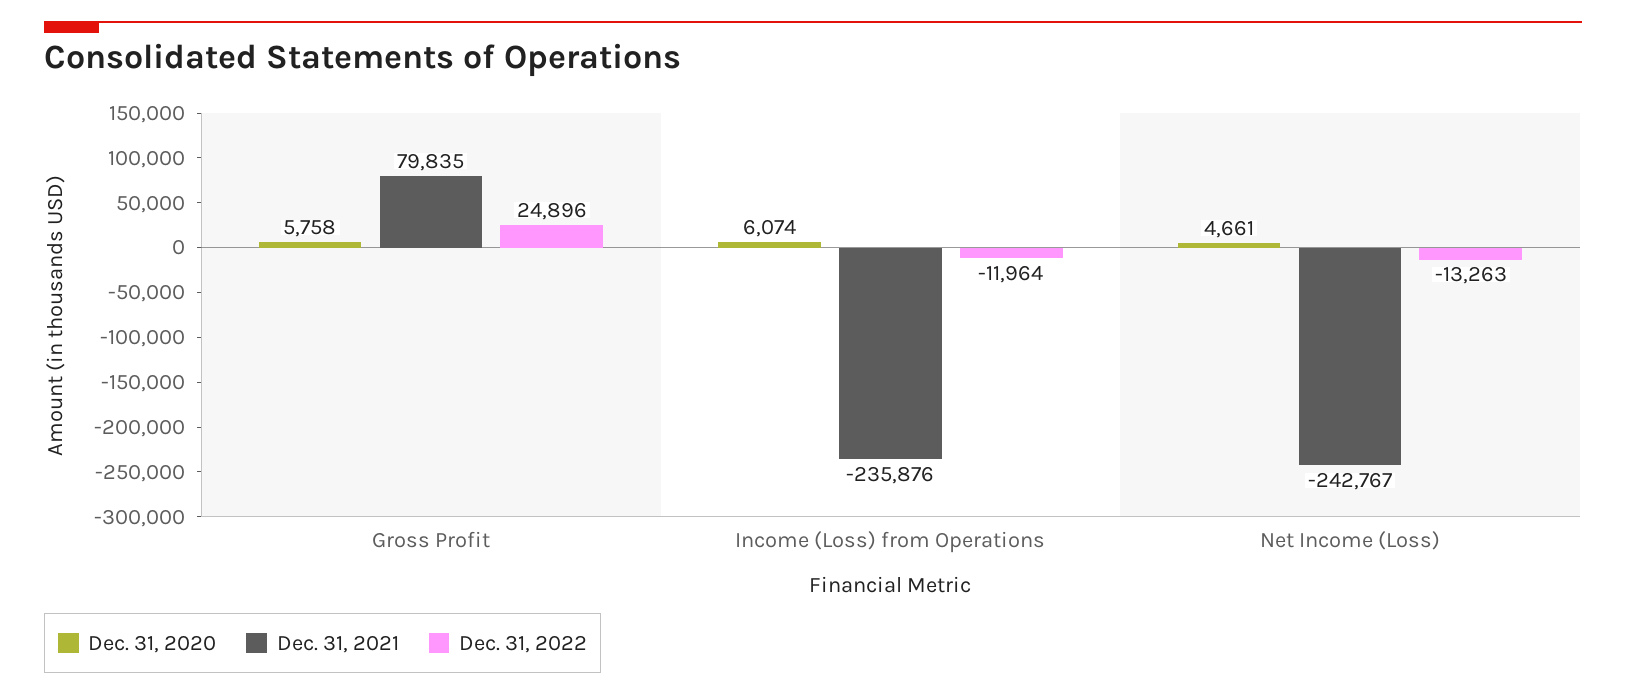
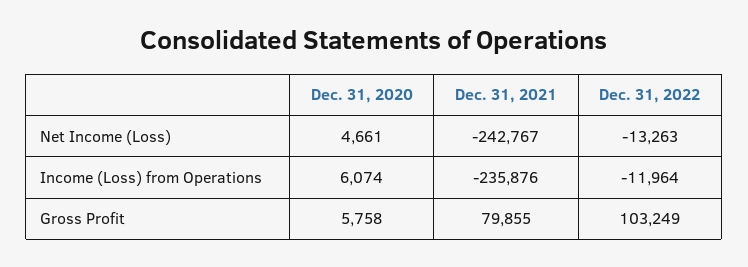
  {
    "Dec. 31, 2020": {
      "Gross Profit": 5758,
      "Income (Loss) from Operations": 6074,
      "Net Income (Loss)": 4661
    },
    "Dec. 31, 2021": {
-     "Gross Profit": 79835,
+     "Gross Profit": 79855,
      "Income (Loss) from Operations": -235876,
      "Net Income (Loss)": -242767
    },
    "Dec. 31, 2022": {
-     "Gross Profit": 24896,
+     "Gross Profit": 103249,
      "Income (Loss) from Operations": -11964,
      "Net Income (Loss)": -13263
    }
  }

